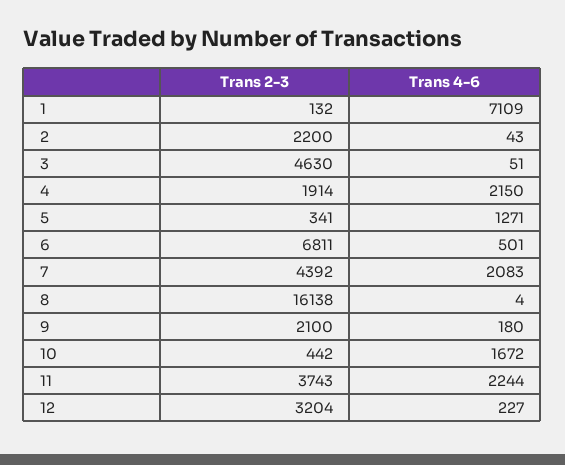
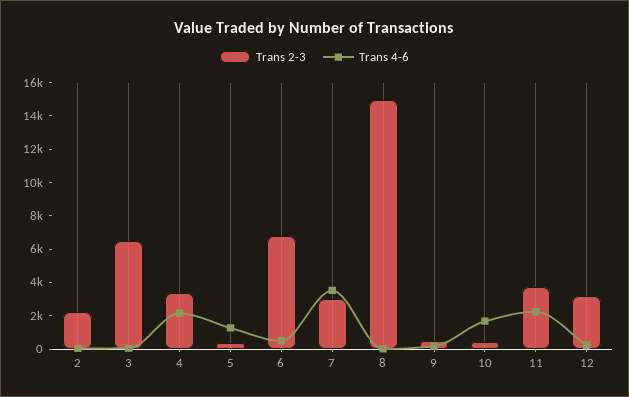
  {
    "Trans 2-3": {
-     "1": 132,
      "2": 2200,
-     "3": 4630,
+     "3": 6500,
-     "4": 1914,
+     "4": 3500,
      "5": 341,
      "6": 6811,
-     "7": 4392,
+     "7": 3000,
-     "8": 16138,
+     "8": 15000,
-     "9": 2100,
+     "9": 500,
      "10": 442,
      "11": 3743,
      "12": 3204
    },
    "Trans 4-6": {
-     "1": 7109,
      "2": 43,
      "3": 51,
      "4": 2150,
      "5": 1271,
      "6": 501,
-     "7": 2083,
+     "7": 3500,
      "8": 4,
      "9": 180,
      "10": 1672,
      "11": 2244,
      "12": 227
    }
  }

